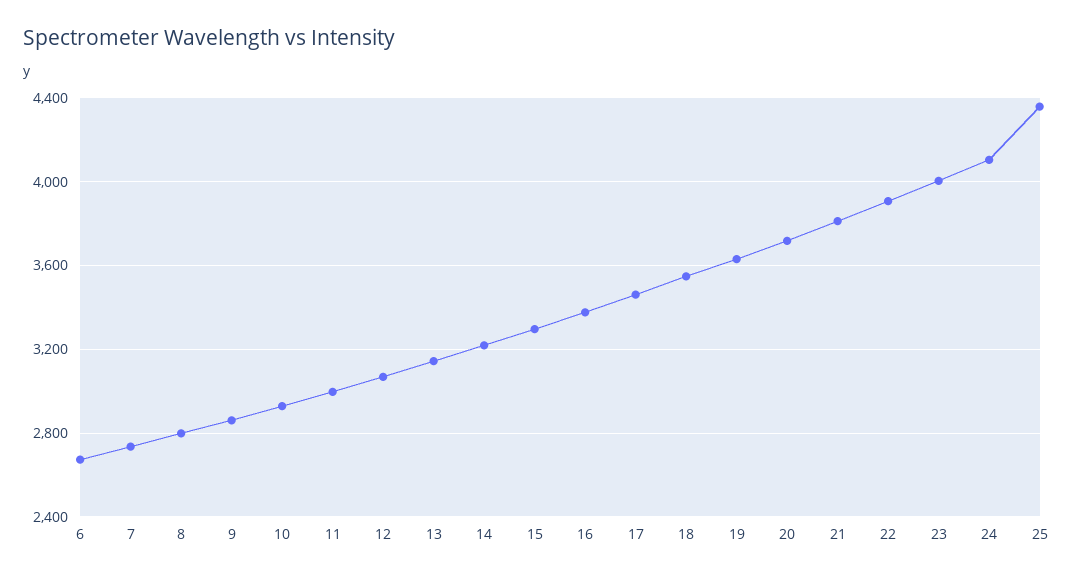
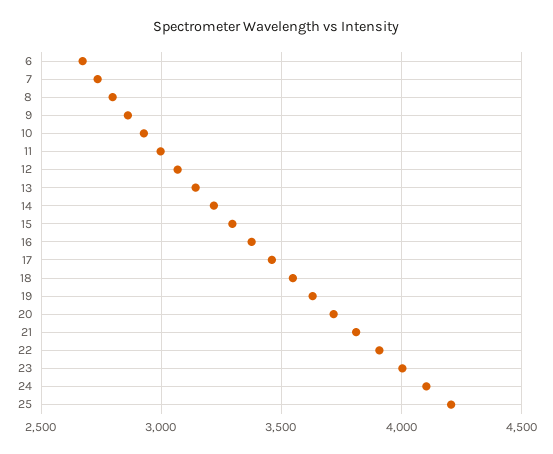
  {
    "6": 2650,
    "7": 2750,
    "8": 2800,
    "9": 2850,
    "10": 2950,
    "11": 3000,
    "12": 3050,
    "13": 3150,
    "14": 3200,
    "15": 3300,
    "16": 3400,
    "17": 3450,
    "18": 3550,
    "19": 3650,
    "20": 3700,
    "21": 3800,
    "22": 3900,
    "23": 4000,
    "24": 4100,
-   "25": 4350
+   "25": 4200
  }

